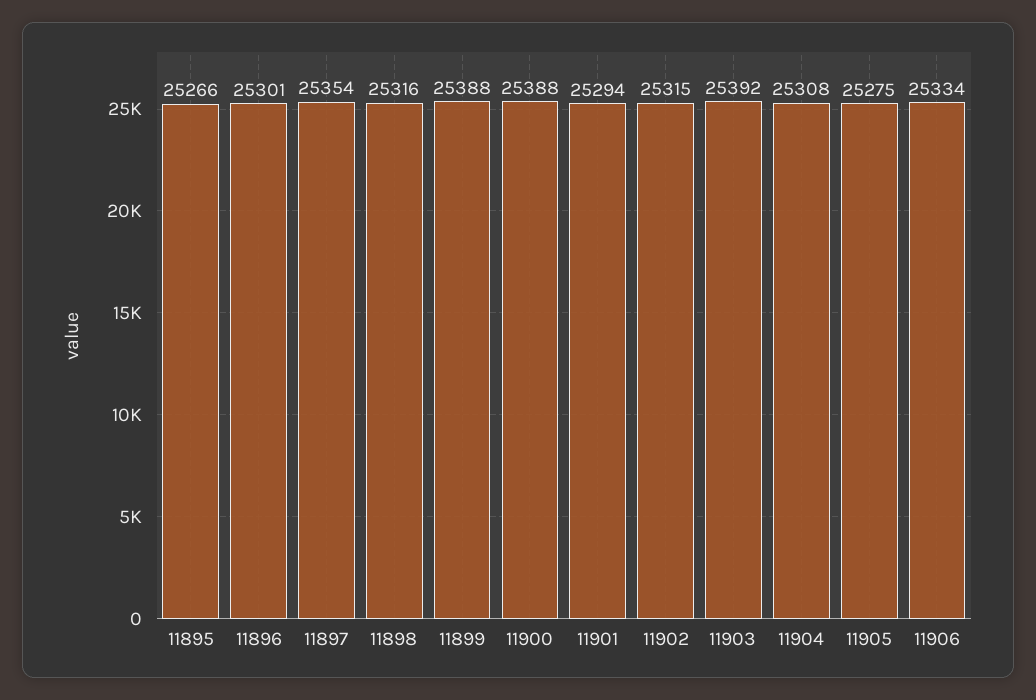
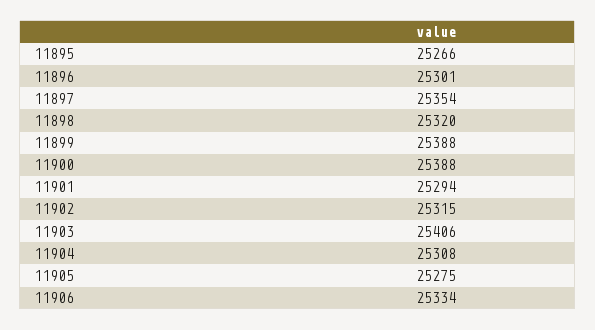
  {
    "11895": 25266,
    "11896": 25301,
    "11897": 25354,
-   "11898": 25316,
+   "11898": 25320,
    "11899": 25388,
    "11900": 25388,
    "11901": 25294,
    "11902": 25315,
-   "11903": 25392,
+   "11903": 25406,
    "11904": 25308,
    "11905": 25275,
    "11906": 25334
  }

